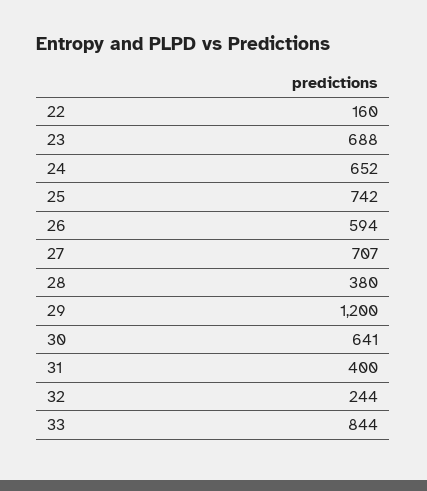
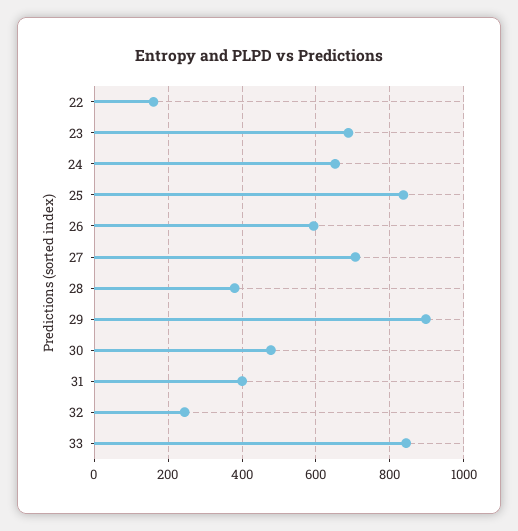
  {
    "22": 160,
    "23": 688,
    "24": 652,
-   "25": 742,
+   "25": 840,
    "26": 594,
    "27": 707,
    "28": 380,
-   "29": 1200,
+   "29": 900,
-   "30": 641,
+   "30": 480,
    "31": 400,
    "32": 244,
    "33": 844
  }

